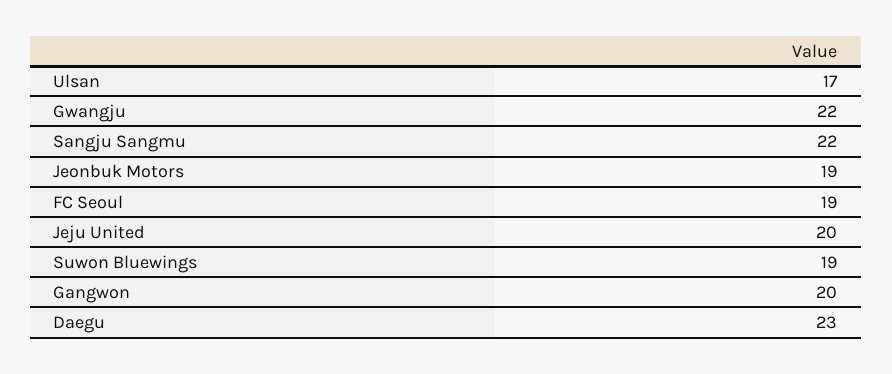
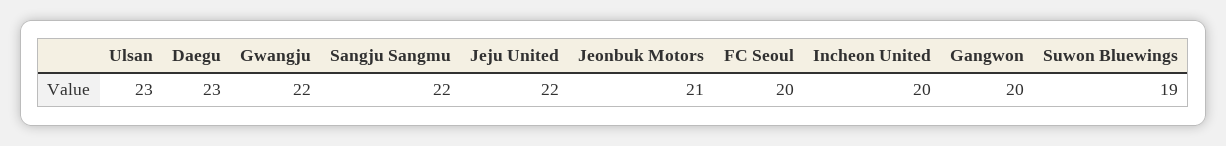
  {
-   "Ulsan": 17,
+   "Ulsan": 23,
    "Gwangju": 22,
    "Sangju Sangmu": 22,
-   "Jeonbuk Motors": 19,
+   "Jeonbuk Motors": 21,
-   "FC Seoul": 19,
+   "FC Seoul": 20,
-   "Jeju United": 20,
+   "Jeju United": 22,
    "Suwon Bluewings": 19,
    "Gangwon": 20,
-   "Daegu": 23
+   "Daegu": 23,
+   "Incheon United": 20
  }

